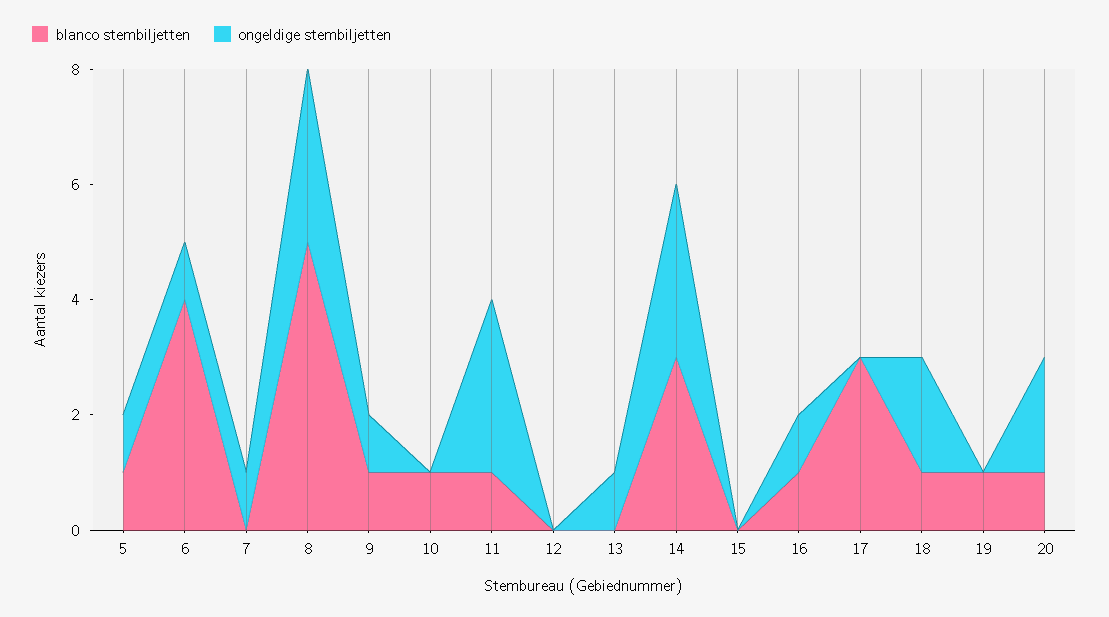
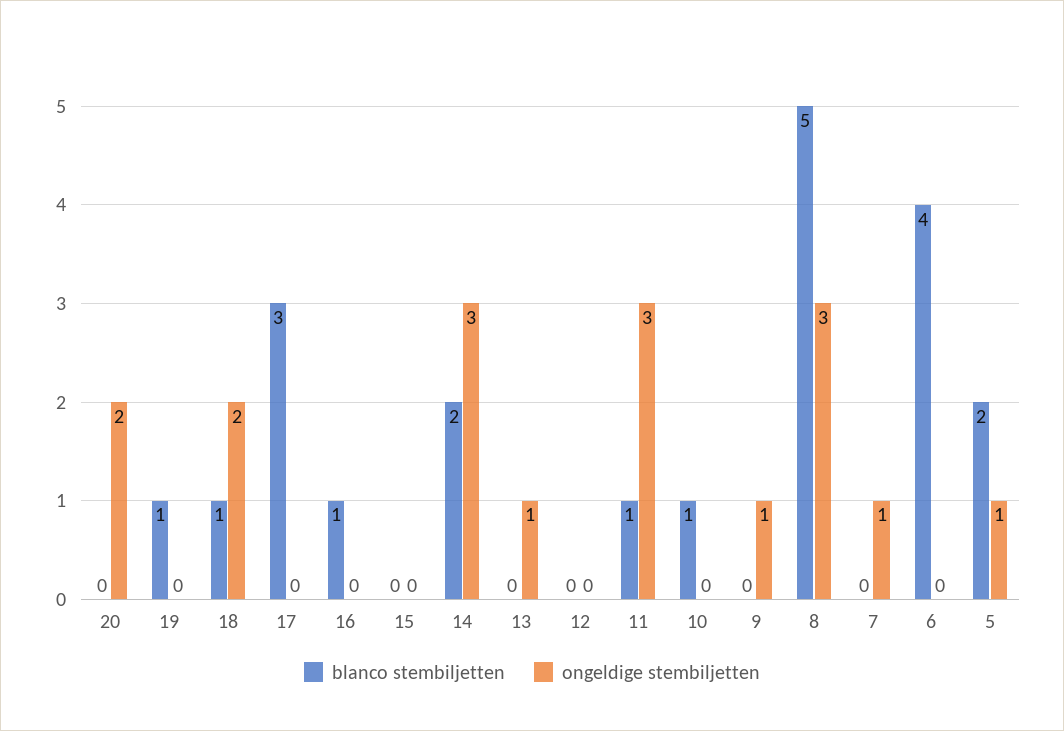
  {
    "blanco stembiljetten": {
-     "5": 1,
+     "5": 2,
      "6": 4,
      "7": 0,
      "8": 5,
-     "9": 1,
+     "9": 0,
      "10": 1,
      "11": 1,
      "12": 0,
      "13": 0,
-     "14": 3,
+     "14": 2,
      "15": 0,
      "16": 1,
      "17": 3,
      "18": 1,
      "19": 1,
-     "20": 1
+     "20": 0
    },
    "ongeldige stembiljetten": {
      "5": 1,
-     "6": 1,
+     "6": 0,
      "7": 1,
      "8": 3,
      "9": 1,
      "10": 0,
      "11": 3,
      "12": 0,
      "13": 1,
      "14": 3,
      "15": 0,
-     "16": 1,
+     "16": 0,
      "17": 0,
      "18": 2,
      "19": 0,
      "20": 2
    }
  }

